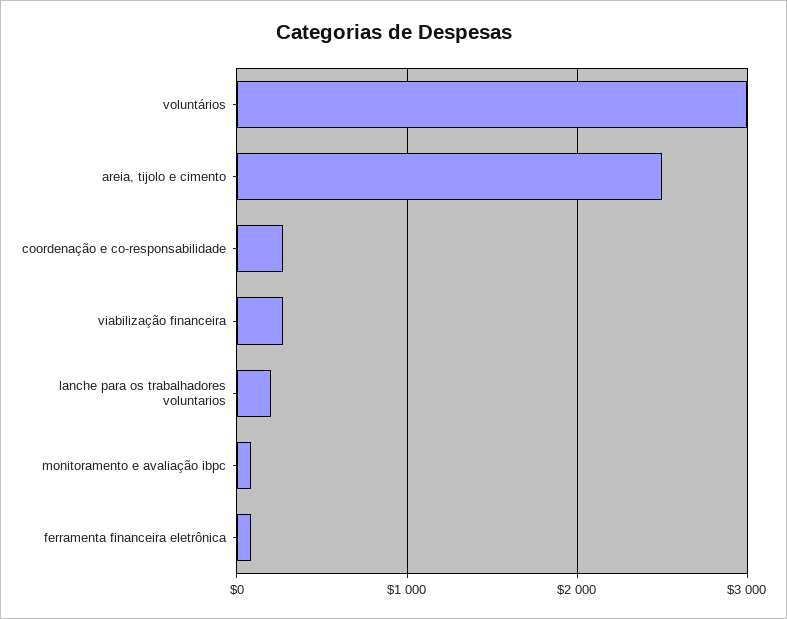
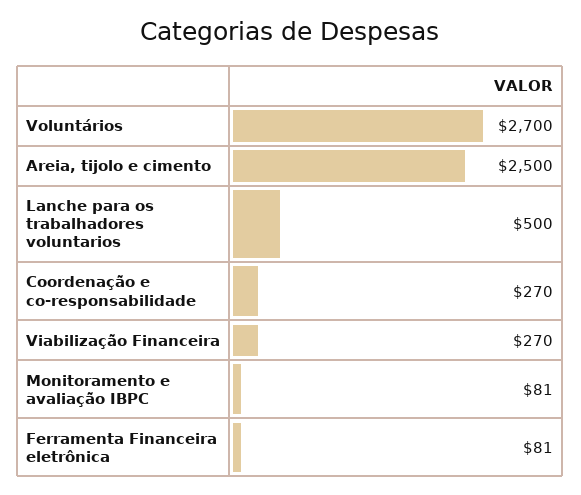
  {
-   "voluntários": 3000,
+   "voluntários": 2700,
    "areia, tijolo e cimento": 2500,
    "coordenação e co-responsabilidade": 270,
    "viabilização financeira": 270,
-   "lanche para os trabalhadores voluntarios": 200,
+   "lanche para os trabalhadores voluntarios": 500,
    "monitoramento e avaliação ibpc": 81,
    "ferramenta financeira eletrônica": 81
  }

